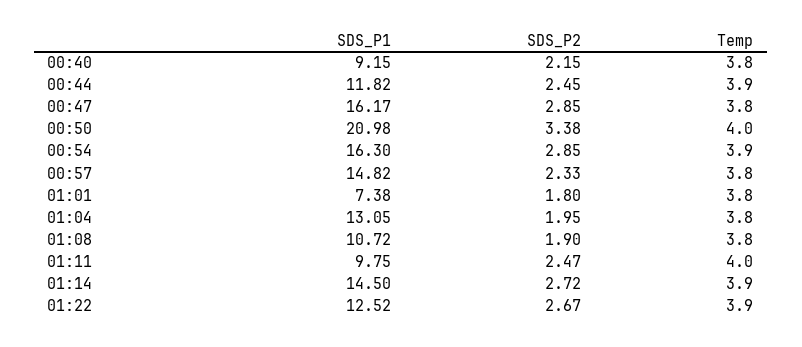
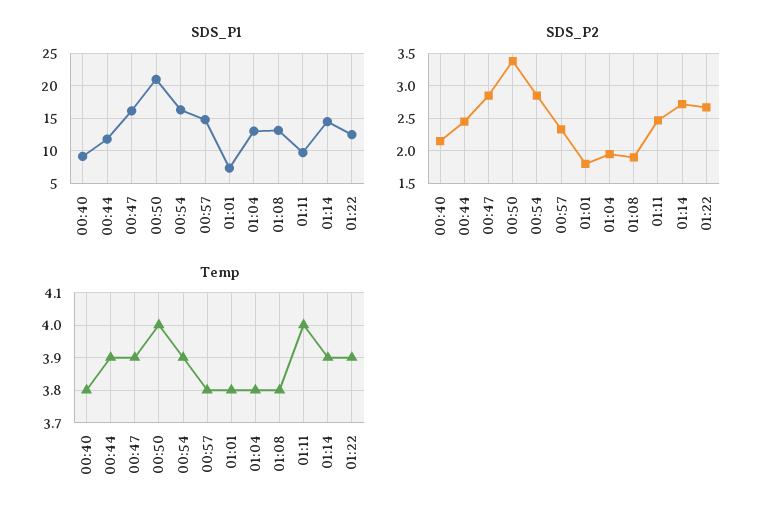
  {
    "SDS_P1": {
      "00:40": 9.15,
      "00:44": 11.82,
      "00:47": 16.17,
      "00:50": 20.98,
      "00:54": 16.3,
      "00:57": 14.82,
      "01:01": 7.38,
      "01:04": 13.05,
-     "01:08": 10.72,
+     "01:08": 13,
      "01:11": 9.75,
      "01:14": 14.5,
      "01:22": 12.52
    },
    "SDS_P2": {
      "00:40": 2.15,
      "00:44": 2.45,
      "00:47": 2.85,
      "00:50": 3.38,
      "00:54": 2.85,
      "00:57": 2.33,
      "01:01": 1.8,
      "01:04": 1.95,
      "01:08": 1.9,
      "01:11": 2.47,
      "01:14": 2.72,
      "01:22": 2.67
    },
    "Temp": {
      "00:40": 3.8,
      "00:44": 3.9,
-     "00:47": 3.8,
+     "00:47": 3.9,
      "00:50": 4,
      "00:54": 3.9,
      "00:57": 3.8,
      "01:01": 3.8,
      "01:04": 3.8,
      "01:08": 3.8,
      "01:11": 4,
      "01:14": 3.9,
      "01:22": 3.9
    }
  }

